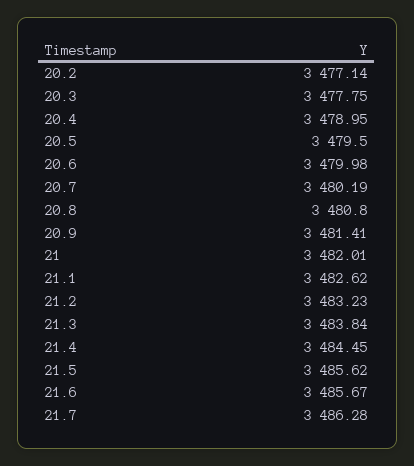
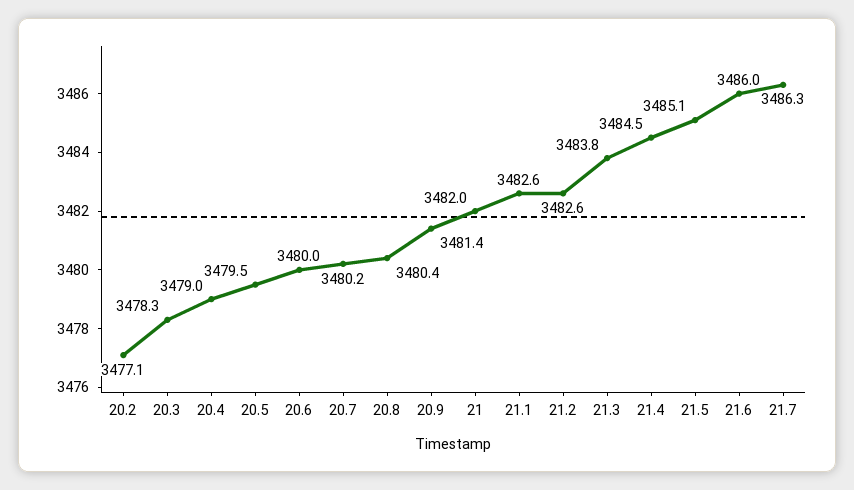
  {
    "20.2": 3477.14,
-   "20.3": 3477.75,
+   "20.3": 3478.3,
    "20.4": 3478.95,
    "20.5": 3479.5,
    "20.6": 3479.98,
    "20.7": 3480.19,
-   "20.8": 3480.8,
+   "20.8": 3480.4,
    "20.9": 3481.41,
    "21": 3482.01,
    "21.1": 3482.62,
-   "21.2": 3483.23,
+   "21.2": 3482.6,
    "21.3": 3483.84,
    "21.4": 3484.45,
-   "21.5": 3485.62,
+   "21.5": 3485.1,
-   "21.6": 3485.67,
+   "21.6": 3486,
    "21.7": 3486.28
  }

